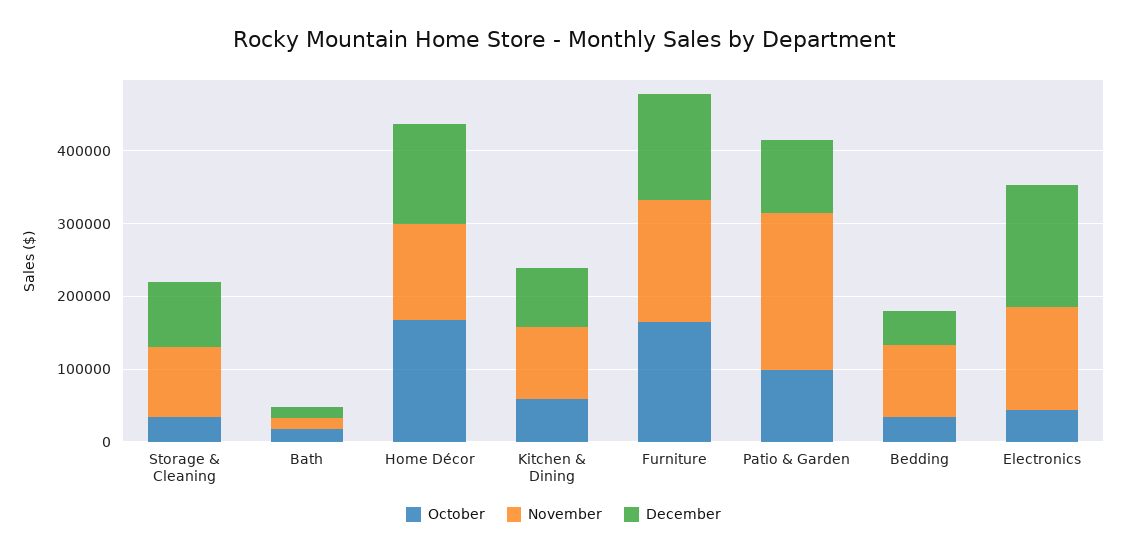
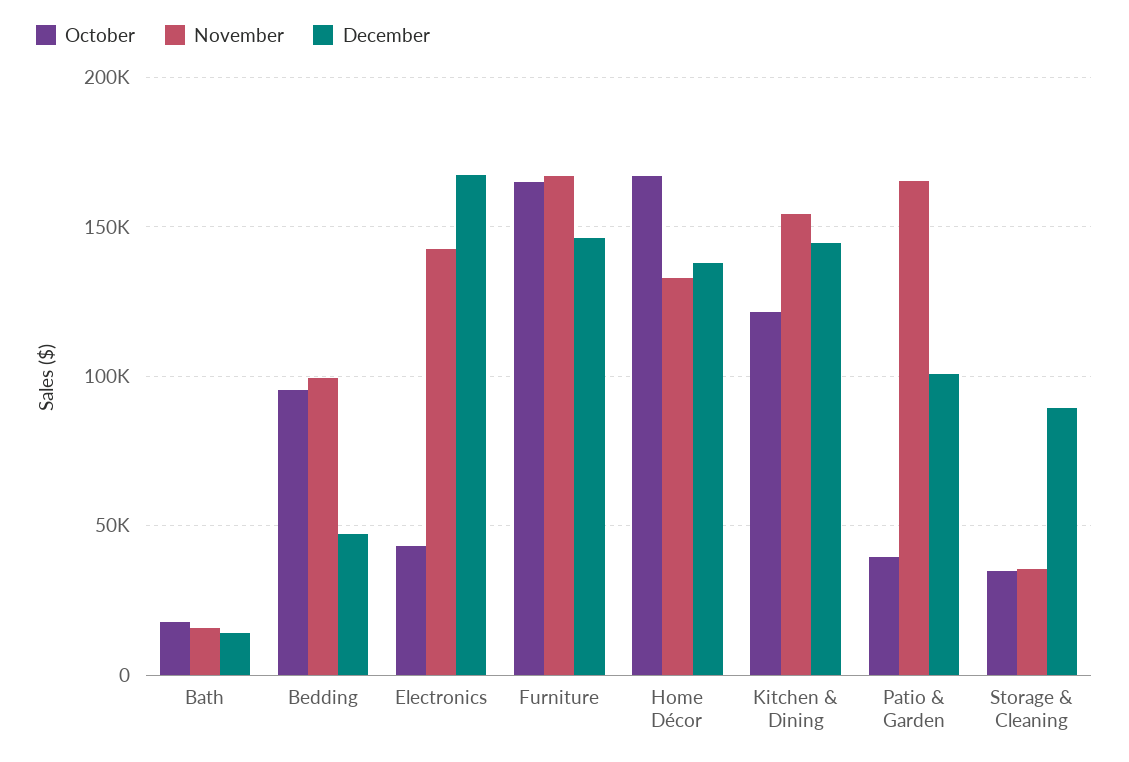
  {
    "October": {
      "Storage & Cleaning": 35000,
      "Bath": 20000,
      "Home Décor": 165000,
-     "Kitchen & Dining": 60000,
+     "Kitchen & Dining": 120000,
      "Furniture": 165000,
-     "Patio & Garden": 100000,
+     "Patio & Garden": 40000,
-     "Bedding": 40000,
+     "Bedding": 95000,
      "Electronics": 45000
    },
    "November": {
-     "Storage & Cleaning": 100000,
+     "Storage & Cleaning": 35000,
      "Bath": 15000,
      "Home Décor": 135000,
-     "Kitchen & Dining": 100000,
+     "Kitchen & Dining": 155000,
      "Furniture": 165000,
-     "Patio & Garden": 220000,
+     "Patio & Garden": 165000,
      "Bedding": 100000,
      "Electronics": 140000
    },
    "December": {
      "Storage & Cleaning": 90000,
      "Bath": 15000,
      "Home Décor": 140000,
-     "Kitchen & Dining": 80000,
+     "Kitchen & Dining": 145000,
      "Furniture": 145000,
      "Patio & Garden": 100000,
      "Bedding": 45000,
      "Electronics": 165000
    }
  }

